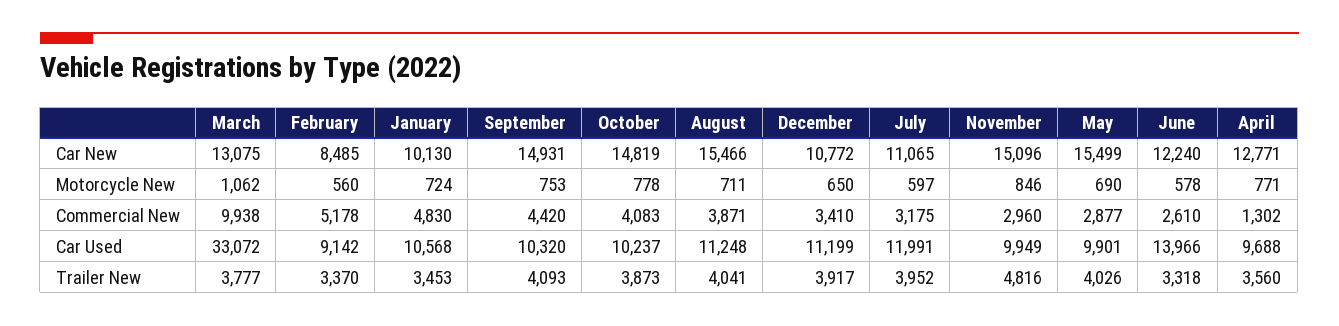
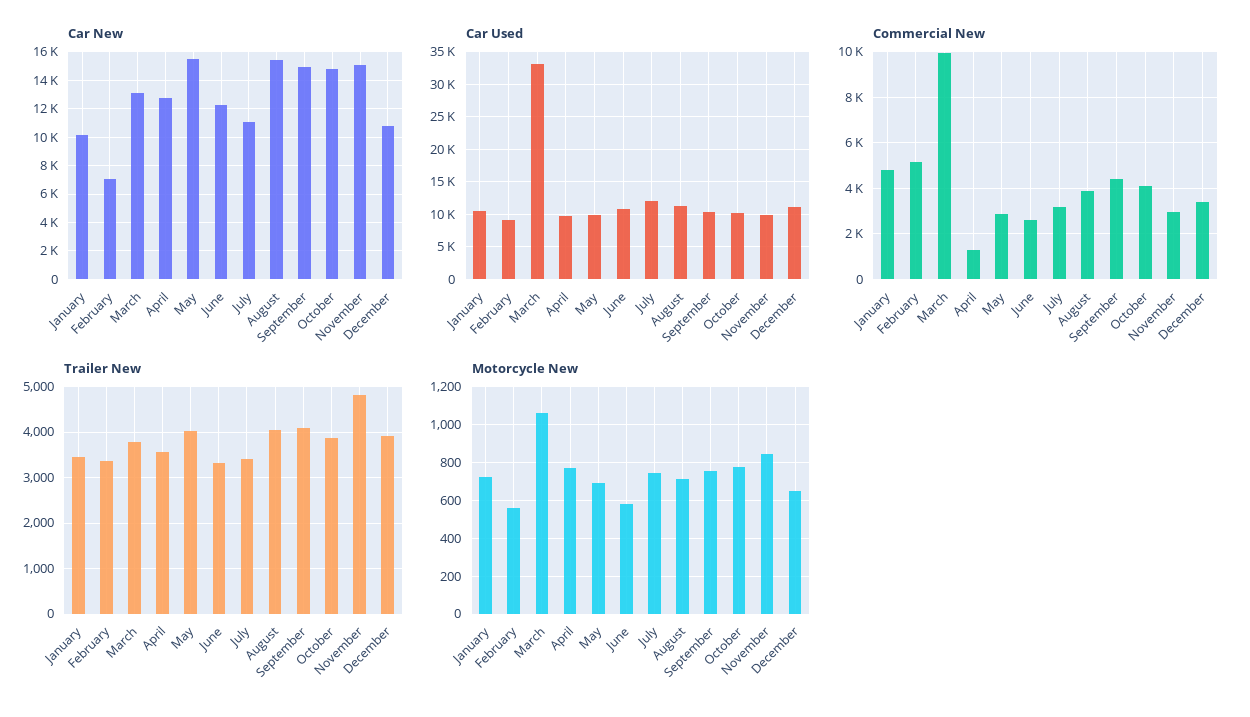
  {
    "Car New": {
      "March": 13075,
-     "February": 8485,
+     "February": 7000,
      "January": 10130,
      "September": 14931,
      "October": 14819,
      "August": 15466,
      "December": 10772,
      "July": 11065,
      "November": 15096,
      "May": 15499,
      "June": 12240,
      "April": 12771
    },
    "Motorcycle New": {
      "March": 1062,
      "February": 560,
      "January": 724,
      "September": 753,
      "October": 778,
      "August": 711,
      "December": 650,
-     "July": 597,
+     "July": 750,
      "November": 846,
      "May": 690,
      "June": 578,
      "April": 771
    },
    "Commercial New": {
      "March": 9938,
      "February": 5178,
      "January": 4830,
      "September": 4420,
      "October": 4083,
      "August": 3871,
      "December": 3410,
      "July": 3175,
      "November": 2960,
      "May": 2877,
      "June": 2610,
      "April": 1302
    },
    "Car Used": {
      "March": 33072,
      "February": 9142,
      "January": 10568,
      "September": 10320,
      "October": 10237,
      "August": 11248,
      "December": 11199,
      "July": 11991,
      "November": 9949,
      "May": 9901,
-     "June": 13966,
+     "June": 11000,
      "April": 9688
    },
    "Trailer New": {
      "March": 3777,
      "February": 3370,
      "January": 3453,
      "September": 4093,
      "October": 3873,
      "August": 4041,
      "December": 3917,
-     "July": 3952,
+     "July": 3400,
      "November": 4816,
      "May": 4026,
      "June": 3318,
      "April": 3560
    }
  }

